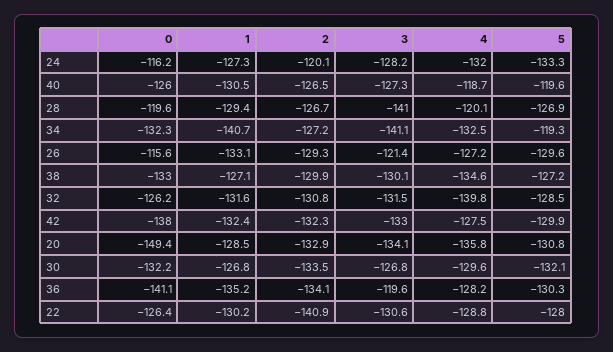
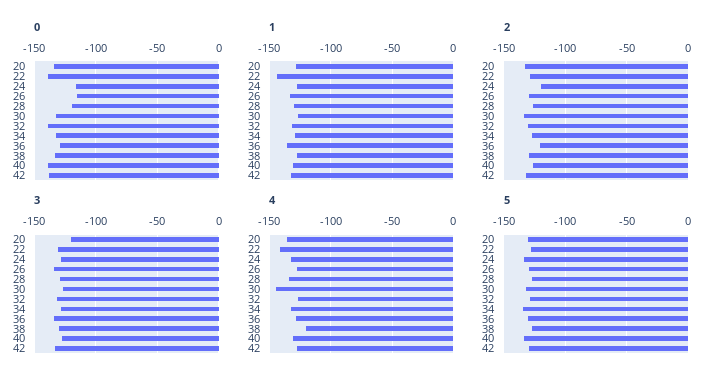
  {
    "0": {
      "24": -116.2,
-     "40": -126,
+     "40": -140,
      "28": -119.6,
      "34": -132.3,
      "26": -115.6,
      "38": -133,
-     "32": -126.2,
+     "32": -140,
      "42": -138,
-     "20": -149.4,
+     "20": -135,
      "30": -132.2,
-     "36": -141.1,
+     "36": -130,
-     "22": -126.4
+     "22": -140
    },
    "1": {
      "24": -127.3,
      "40": -130.5,
      "28": -129.4,
-     "34": -140.7,
+     "34": -130,
      "26": -133.1,
      "38": -127.1,
      "32": -131.6,
      "42": -132.4,
      "20": -128.5,
      "30": -126.8,
      "36": -135.2,
-     "22": -130.2
+     "22": -145
    },
    "2": {
      "24": -120.1,
      "40": -126.5,
      "28": -126.7,
      "34": -127.2,
      "26": -129.3,
      "38": -129.9,
      "32": -130.8,
      "42": -132.3,
      "20": -132.9,
      "30": -133.5,
-     "36": -134.1,
+     "36": -120,
-     "22": -140.9
+     "22": -130
    },
    "3": {
      "24": -128.2,
      "40": -127.3,
-     "28": -141,
+     "28": -130,
-     "34": -141.1,
+     "34": -130,
-     "26": -121.4,
+     "26": -135,
      "38": -130.1,
      "32": -131.5,
      "42": -133,
-     "20": -134.1,
+     "20": -120,
      "30": -126.8,
-     "36": -119.6,
+     "36": -135,
      "22": -130.6
    },
    "4": {
      "24": -132,
-     "40": -118.7,
+     "40": -130,
-     "28": -120.1,
+     "28": -135,
      "34": -132.5,
      "26": -127.2,
-     "38": -134.6,
+     "38": -120,
-     "32": -139.8,
+     "32": -125,
      "42": -127.5,
      "20": -135.8,
-     "30": -129.6,
+     "30": -145,
      "36": -128.2,
-     "22": -128.8
+     "22": -140
    },
    "5": {
      "24": -133.3,
-     "40": -119.6,
+     "40": -135,
      "28": -126.9,
-     "34": -119.3,
+     "34": -135,
      "26": -129.6,
      "38": -127.2,
      "32": -128.5,
      "42": -129.9,
      "20": -130.8,
      "30": -132.1,
      "36": -130.3,
      "22": -128
    }
  }

